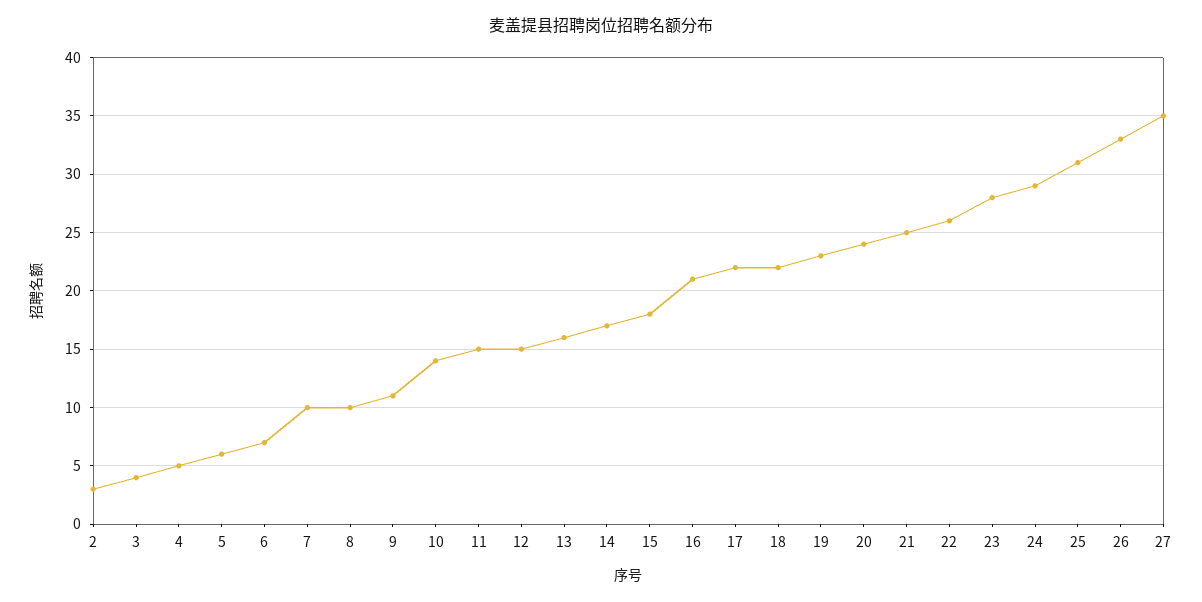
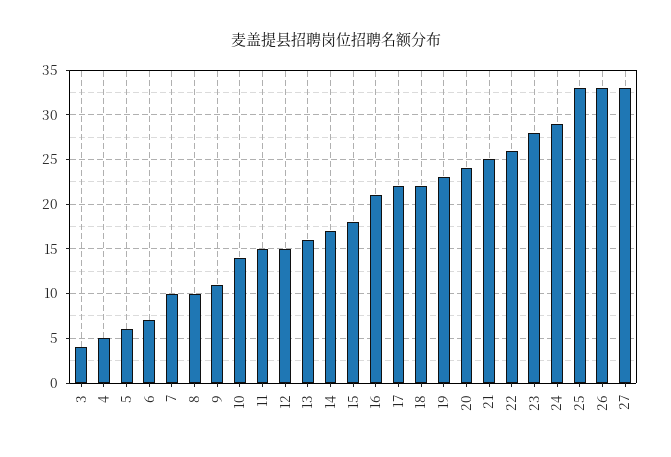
  {
-   "2": 3,
    "3": 4,
    "4": 5,
    "5": 6,
    "6": 7,
    "7": 10,
    "8": 10,
    "9": 11,
    "10": 14,
    "11": 15,
    "12": 15,
    "13": 16,
    "14": 17,
    "15": 18,
    "16": 21,
    "17": 22,
    "18": 22,
    "19": 23,
    "20": 24,
    "21": 25,
    "22": 26,
    "23": 28,
    "24": 29,
-   "25": 31,
+   "25": 33,
    "26": 33,
-   "27": 35
+   "27": 33
  }

